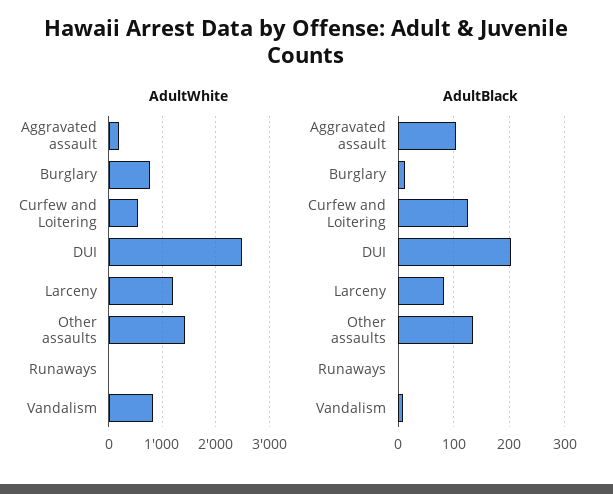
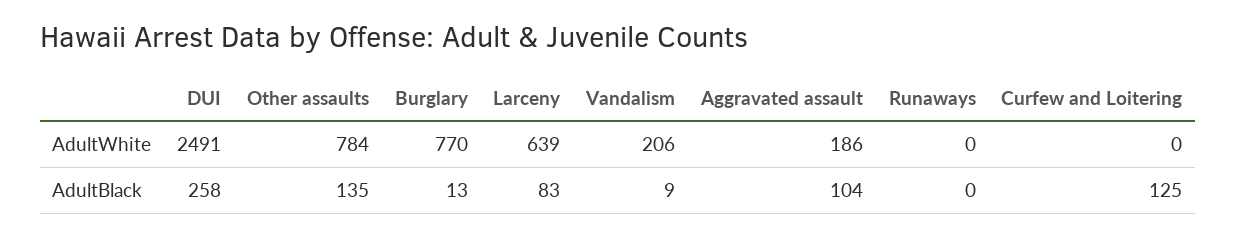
  {
    "AdultWhite": {
      "Aggravated assault": 186,
      "Burglary": 770,
-     "Curfew and Loitering": 600,
+     "Curfew and Loitering": 0,
      "DUI": 2491,
-     "Larceny": 1200,
+     "Larceny": 639,
-     "Other assaults": 1400,
+     "Other assaults": 784,
      "Runaways": 0,
-     "Vandalism": 800
+     "Vandalism": 206
    },
    "AdultBlack": {
      "Aggravated assault": 104,
      "Burglary": 13,
      "Curfew and Loitering": 125,
-     "DUI": 200,
+     "DUI": 258,
      "Larceny": 83,
      "Other assaults": 135,
      "Runaways": 0,
      "Vandalism": 9
    }
  }

